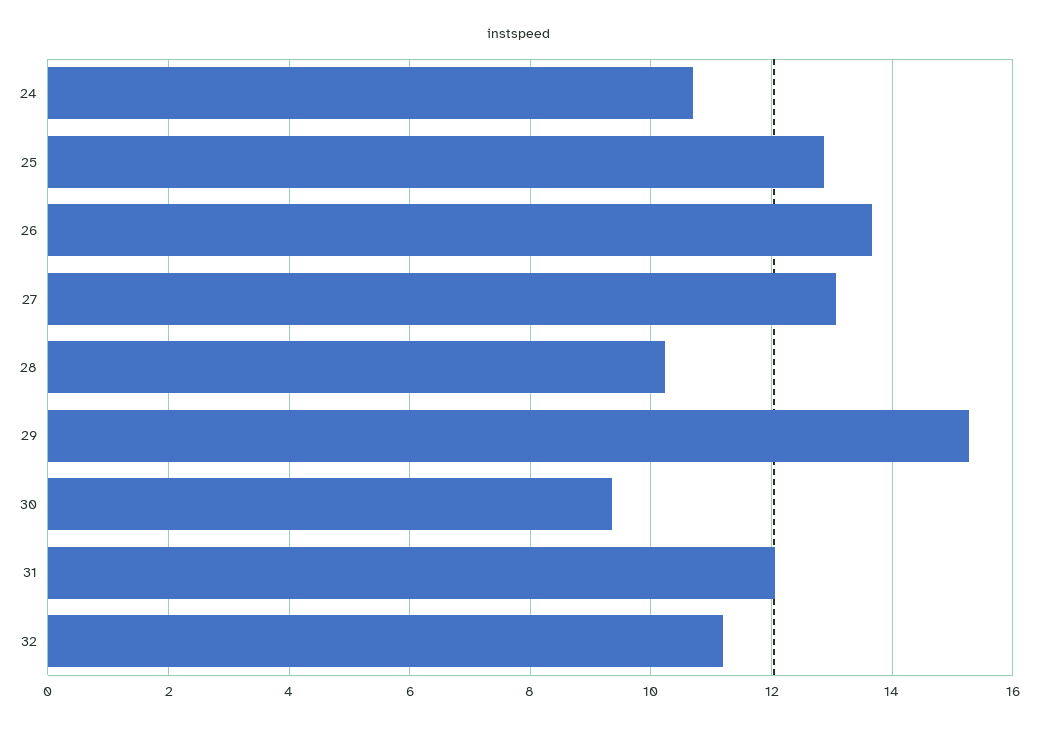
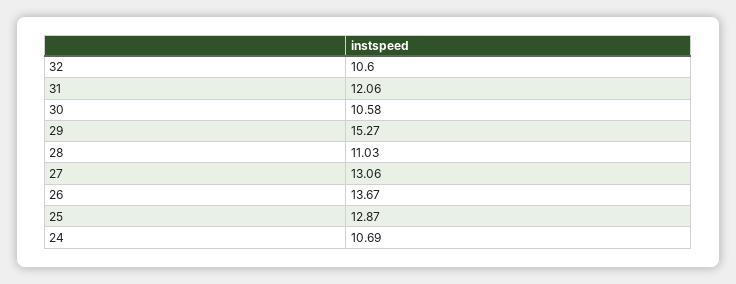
  {
    "24": 10.69,
    "25": 12.87,
    "26": 13.67,
    "27": 13.06,
-   "28": 10.2,
+   "28": 11.03,
    "29": 15.27,
-   "30": 9.4,
+   "30": 10.58,
    "31": 12.06,
-   "32": 11.2
+   "32": 10.6
  }

